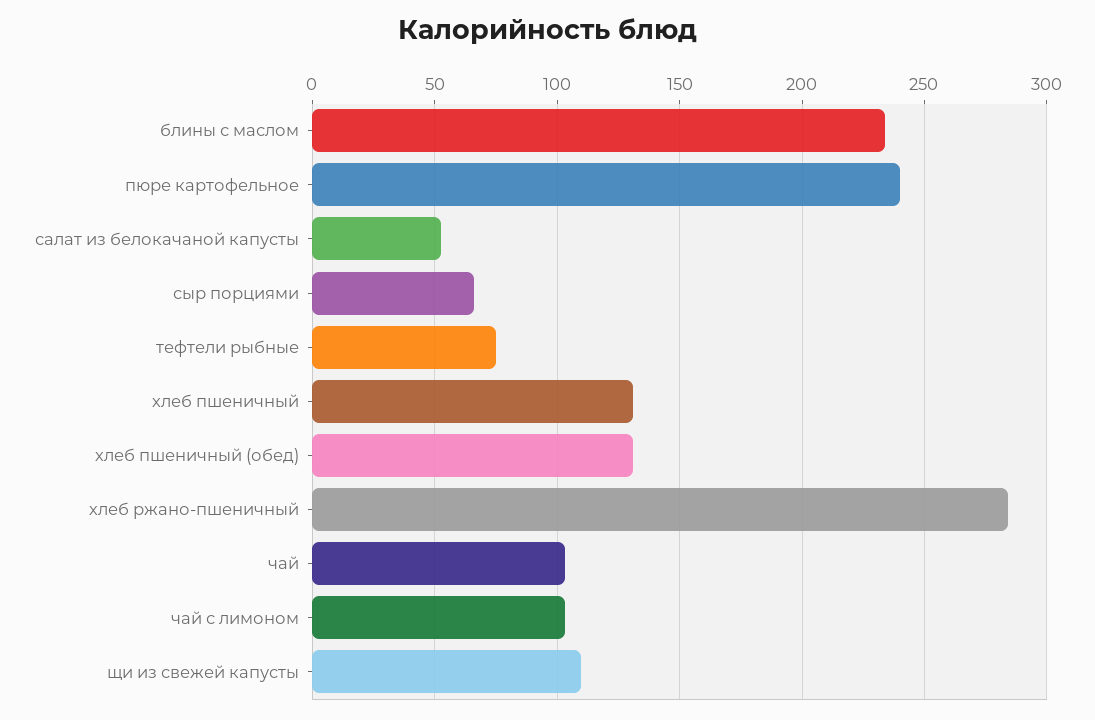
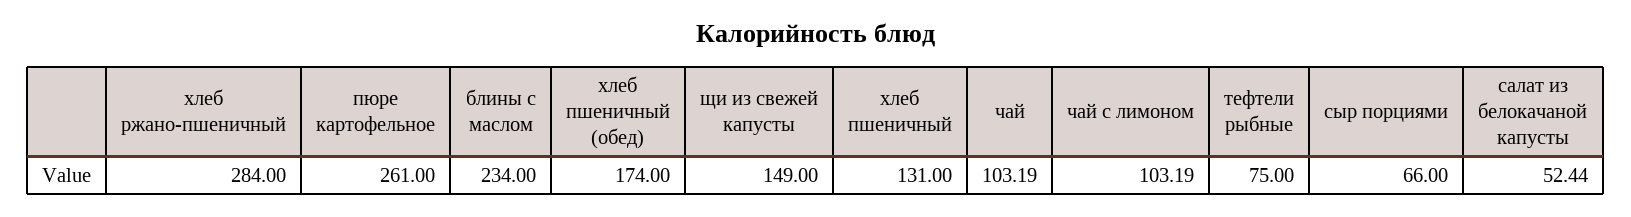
  {
    "блины с маслом": 234,
-   "пюре картофельное": 240,
+   "пюре картофельное": 261,
    "салат из белокачаной капусты": 52.44,
    "сыр порциями": 66,
    "тефтели рыбные": 75,
    "хлеб пшеничный": 131,
-   "хлеб пшеничный (обед)": 130,
+   "хлеб пшеничный (обед)": 174,
    "хлеб ржано-пшеничный": 284,
    "чай": 103.19,
    "чай с лимоном": 103.19,
-   "щи из свежей капусты": 110
+   "щи из свежей капусты": 149
  }

